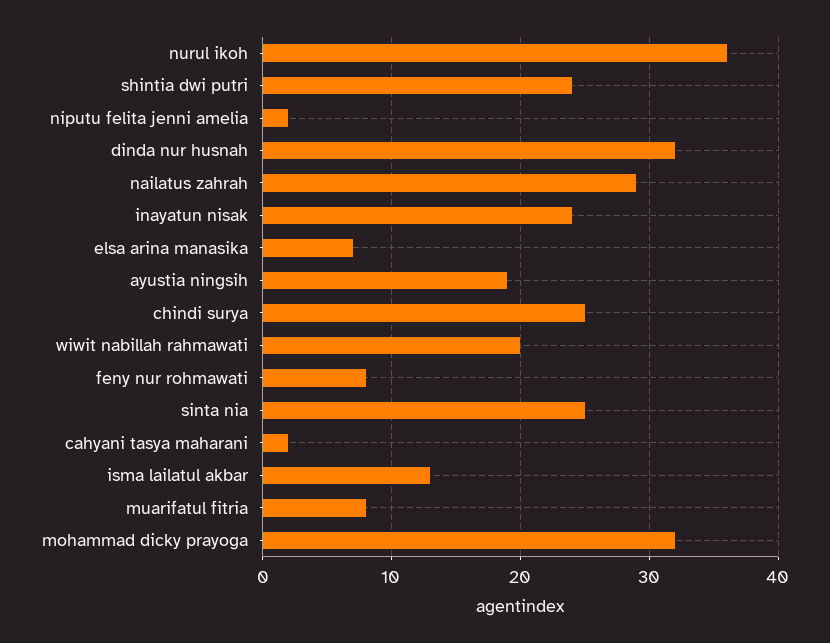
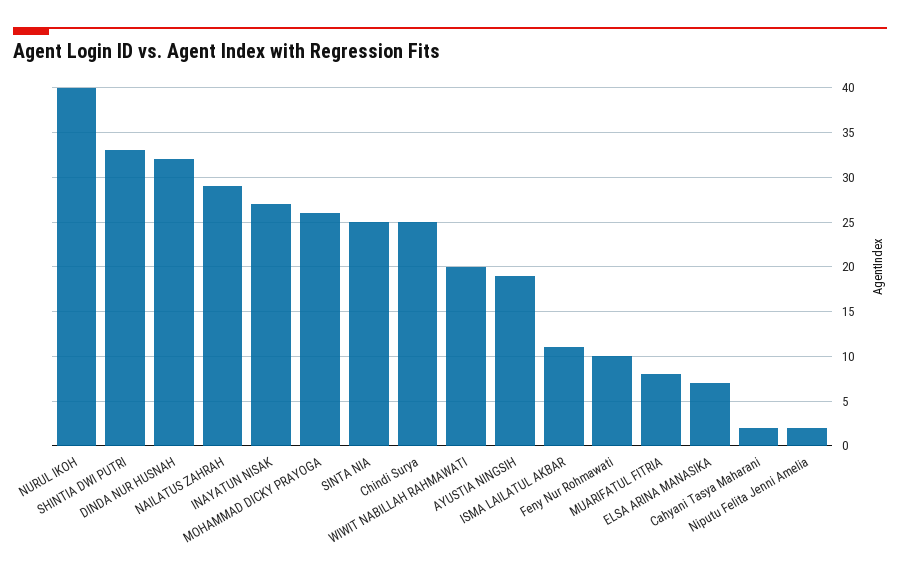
  {
-   "nurul ikoh": 36,
+   "nurul ikoh": 40,
-   "shintia dwi putri": 24,
+   "shintia dwi putri": 33,
    "niputu felita jenni amelia": 2,
    "dinda nur husnah": 32,
    "nailatus zahrah": 29,
-   "inayatun nisak": 24,
+   "inayatun nisak": 27,
    "elsa arina manasika": 7,
    "ayustia ningsih": 19,
    "chindi surya": 25,
    "wiwit nabillah rahmawati": 20,
-   "feny nur rohmawati": 8,
+   "feny nur rohmawati": 10,
    "sinta nia": 25,
    "cahyani tasya maharani": 2,
-   "isma lailatul akbar": 13,
+   "isma lailatul akbar": 11,
    "muarifatul fitria": 8,
-   "mohammad dicky prayoga": 32
+   "mohammad dicky prayoga": 26
  }

